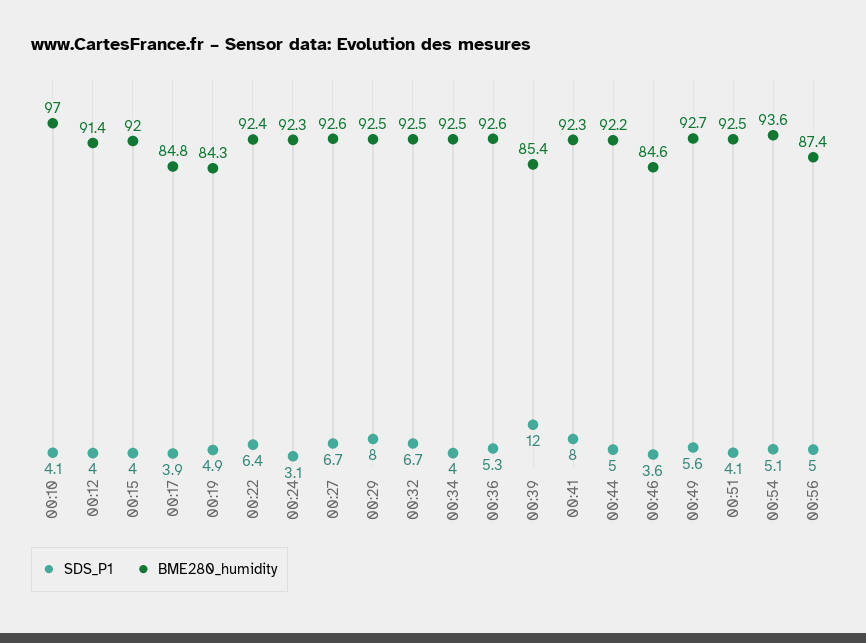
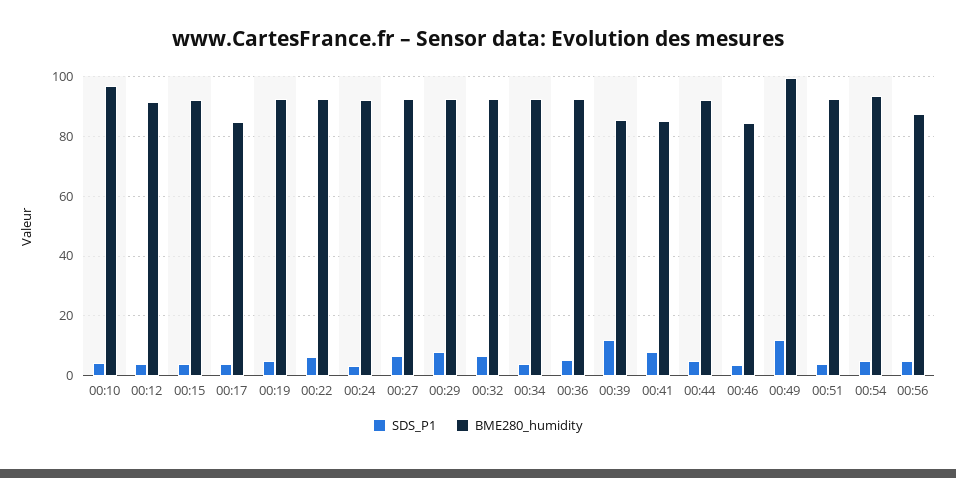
  {
    "SDS_P1": {
      "00:10": 4.1,
      "00:12": 4,
      "00:15": 4,
      "00:17": 3.9,
      "00:19": 4.9,
      "00:22": 6.4,
      "00:24": 3.1,
      "00:27": 6.7,
      "00:29": 8,
      "00:32": 6.7,
      "00:34": 4,
      "00:36": 5.3,
      "00:39": 12,
      "00:41": 8,
      "00:44": 5,
      "00:46": 3.6,
-     "00:49": 5.6,
+     "00:49": 12.5,
      "00:51": 4.1,
      "00:54": 5.1,
      "00:56": 5
    },
    "BME280_humidity": {
      "00:10": 97,
      "00:12": 91.4,
      "00:15": 92,
      "00:17": 84.8,
-     "00:19": 84.3,
+     "00:19": 92.5,
      "00:22": 92.4,
      "00:24": 92.3,
      "00:27": 92.6,
      "00:29": 92.5,
      "00:32": 92.5,
      "00:34": 92.5,
      "00:36": 92.6,
      "00:39": 85.4,
-     "00:41": 92.3,
+     "00:41": 85,
      "00:44": 92.2,
      "00:46": 84.6,
-     "00:49": 92.7,
+     "00:49": 100,
      "00:51": 92.5,
      "00:54": 93.6,
      "00:56": 87.4
    }
  }

